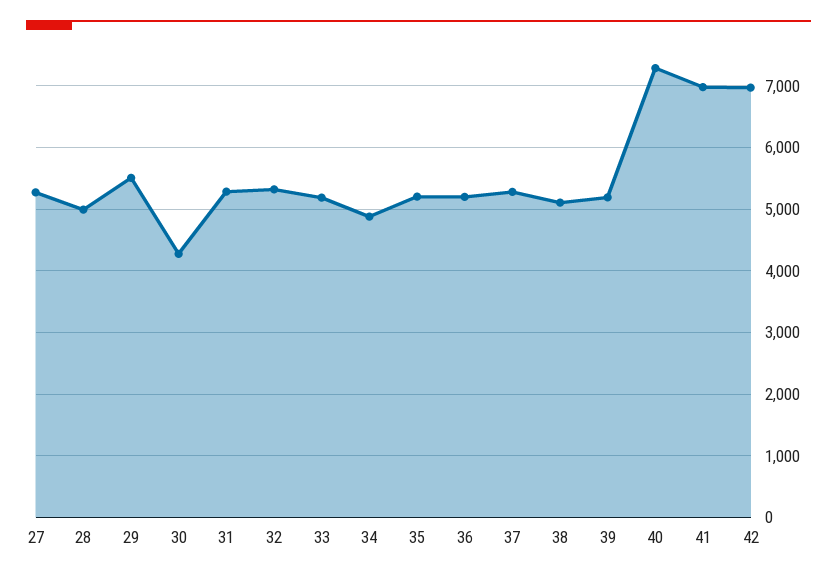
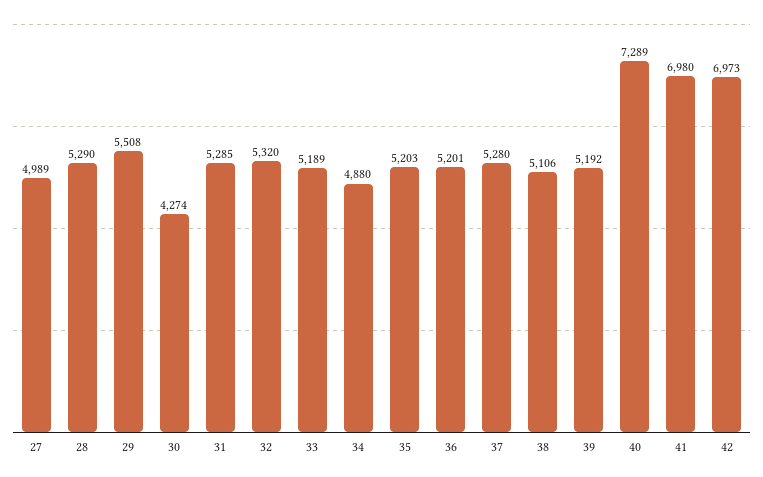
  {
-   "27": 5300,
+   "27": 4989,
-   "28": 5000,
+   "28": 5290,
    "29": 5508,
    "30": 4274,
    "31": 5285,
    "32": 5320,
    "33": 5189,
    "34": 4880,
    "35": 5203,
    "36": 5201,
    "37": 5280,
    "38": 5106,
    "39": 5192,
    "40": 7289,
    "41": 6980,
    "42": 6973
  }

